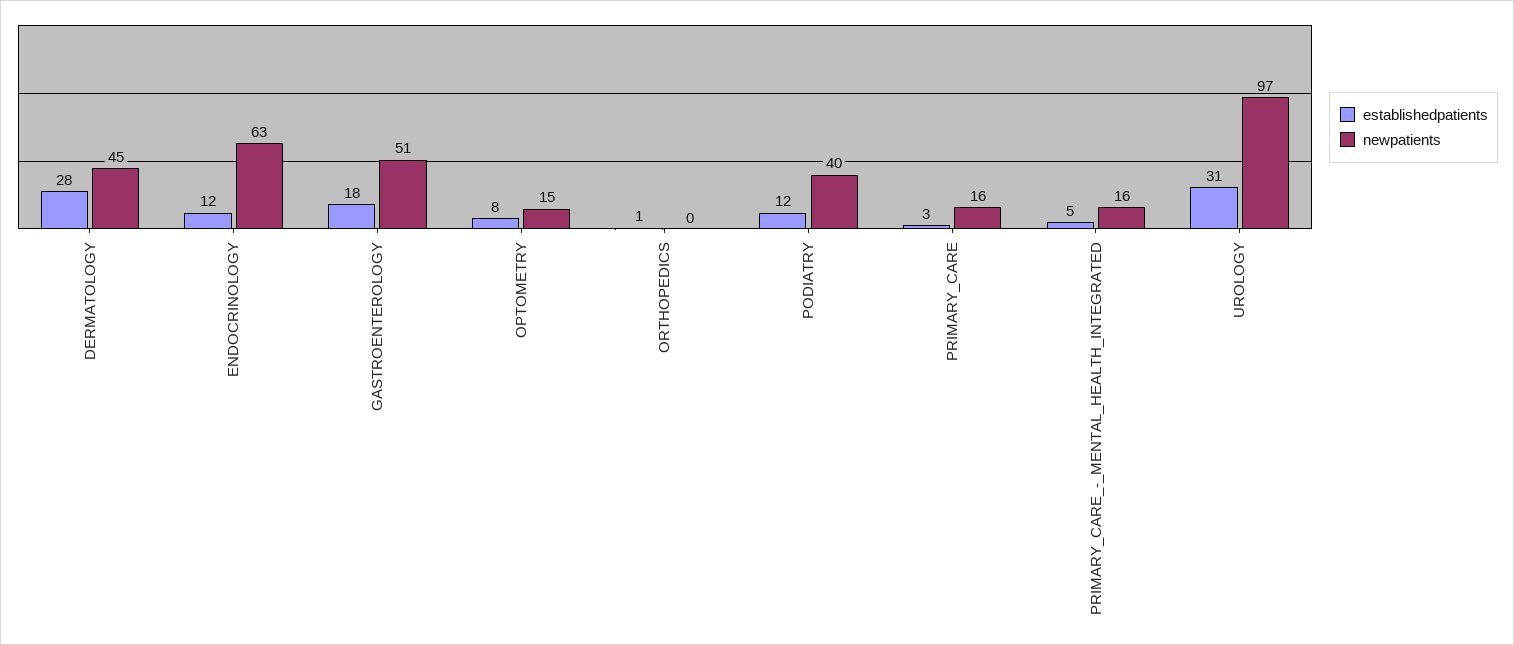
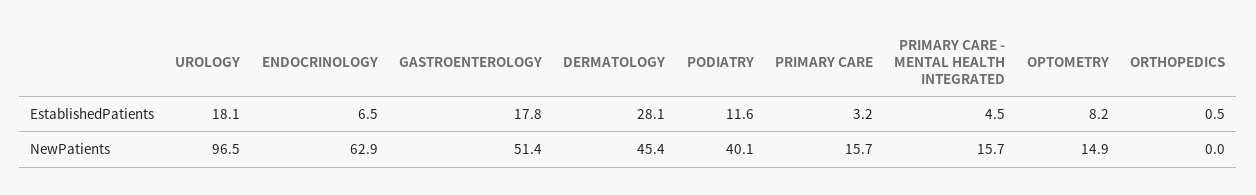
  {
    "establishedpatients": {
      "DERMATOLOGY": 28.1,
-     "ENDOCRINOLOGY": 12,
+     "ENDOCRINOLOGY": 6.5,
      "GASTROENTEROLOGY": 17.8,
      "OPTOMETRY": 8.2,
      "ORTHOPEDICS": 0.5,
      "PODIATRY": 11.6,
      "PRIMARY_CARE": 3.2,
      "PRIMARY_CARE_-_MENTAL_HEALTH_INTEGRATED": 4.5,
-     "UROLOGY": 31
+     "UROLOGY": 18.1
    },
    "newpatients": {
      "DERMATOLOGY": 45.4,
      "ENDOCRINOLOGY": 62.9,
      "GASTROENTEROLOGY": 51.4,
      "OPTOMETRY": 14.9,
      "ORTHOPEDICS": 0,
      "PODIATRY": 40.1,
      "PRIMARY_CARE": 15.7,
      "PRIMARY_CARE_-_MENTAL_HEALTH_INTEGRATED": 15.7,
      "UROLOGY": 96.5
    }
  }

